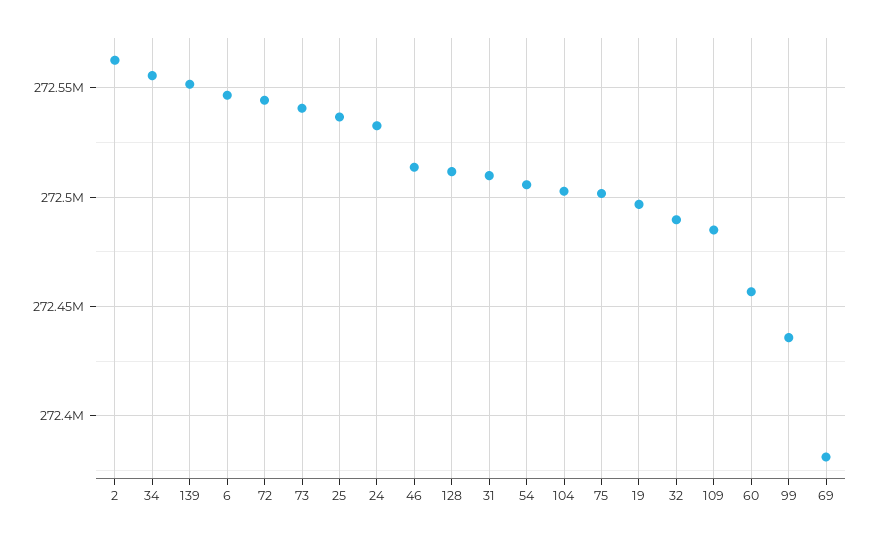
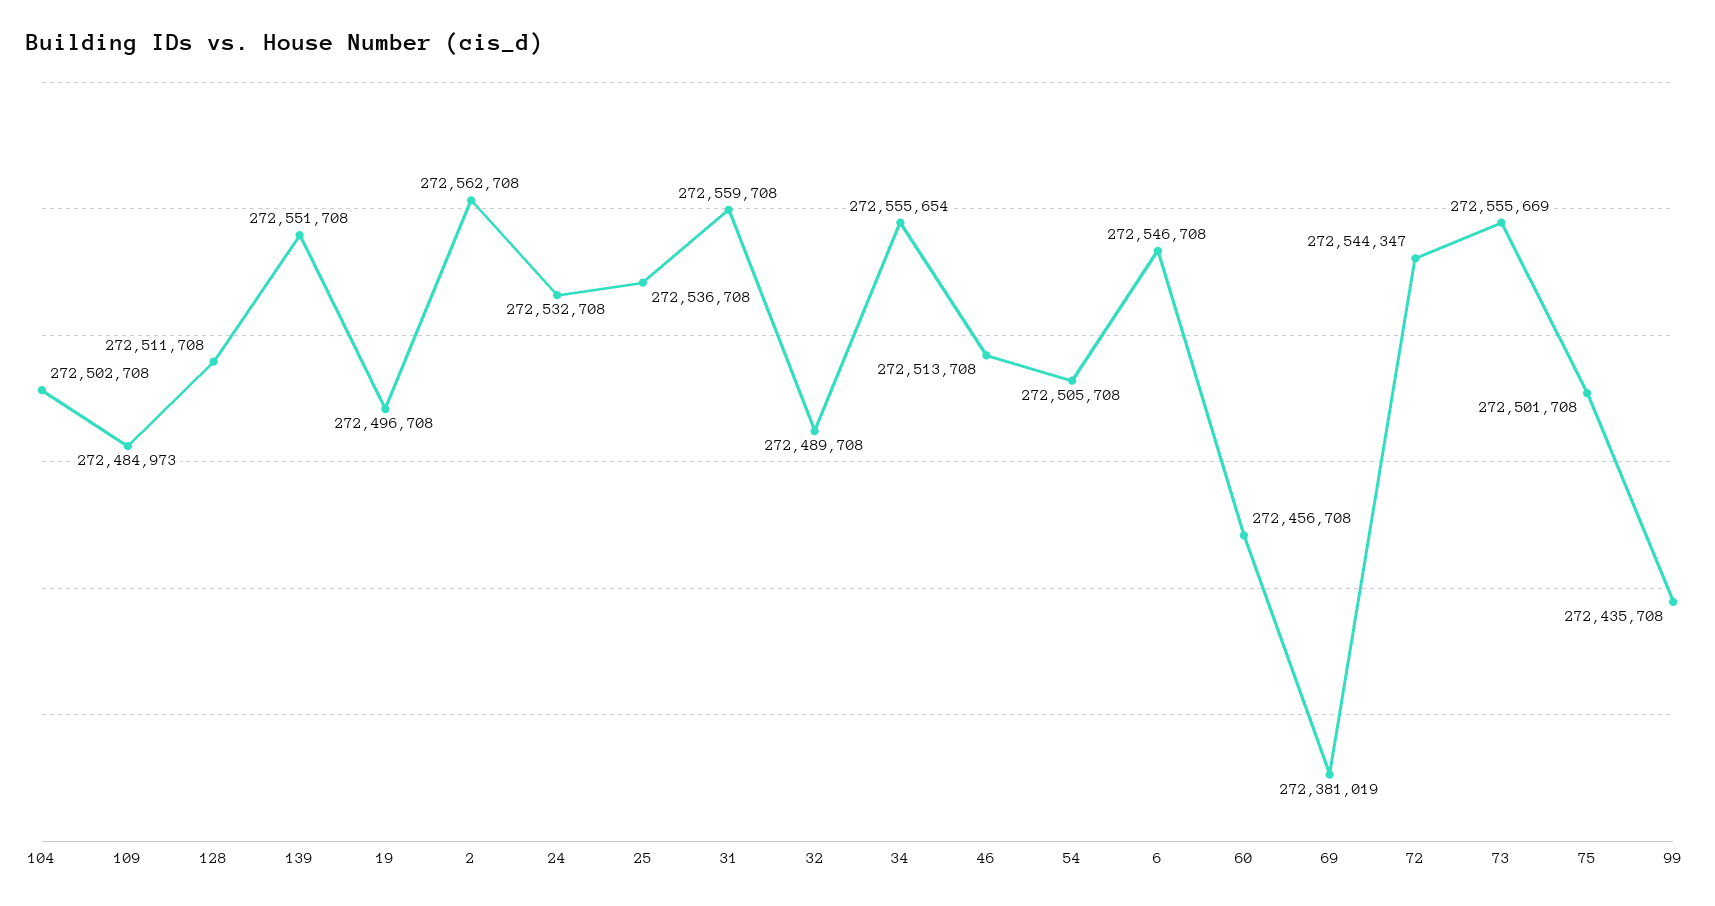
  {
    "2": 272562708,
    "34": 272555654,
    "139": 272551708,
    "6": 272546708,
    "72": 272544347,
-   "73": 272540000,
+   "73": 272555669,
    "25": 272536708,
    "24": 272532708,
    "46": 272513708,
    "128": 272511708,
-   "31": 272510000,
+   "31": 272559708,
    "54": 272505708,
    "104": 272502708,
    "75": 272501708,
    "19": 272496708,
    "32": 272489708,
    "109": 272484973,
    "60": 272456708,
    "99": 272435708,
    "69": 272381019
  }

